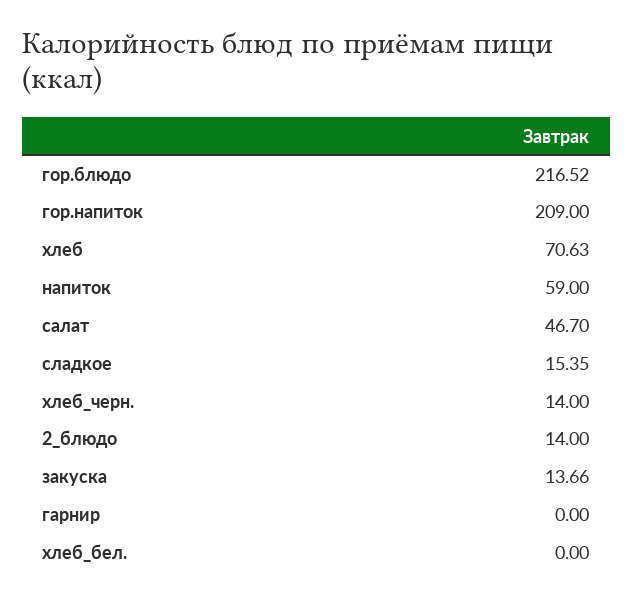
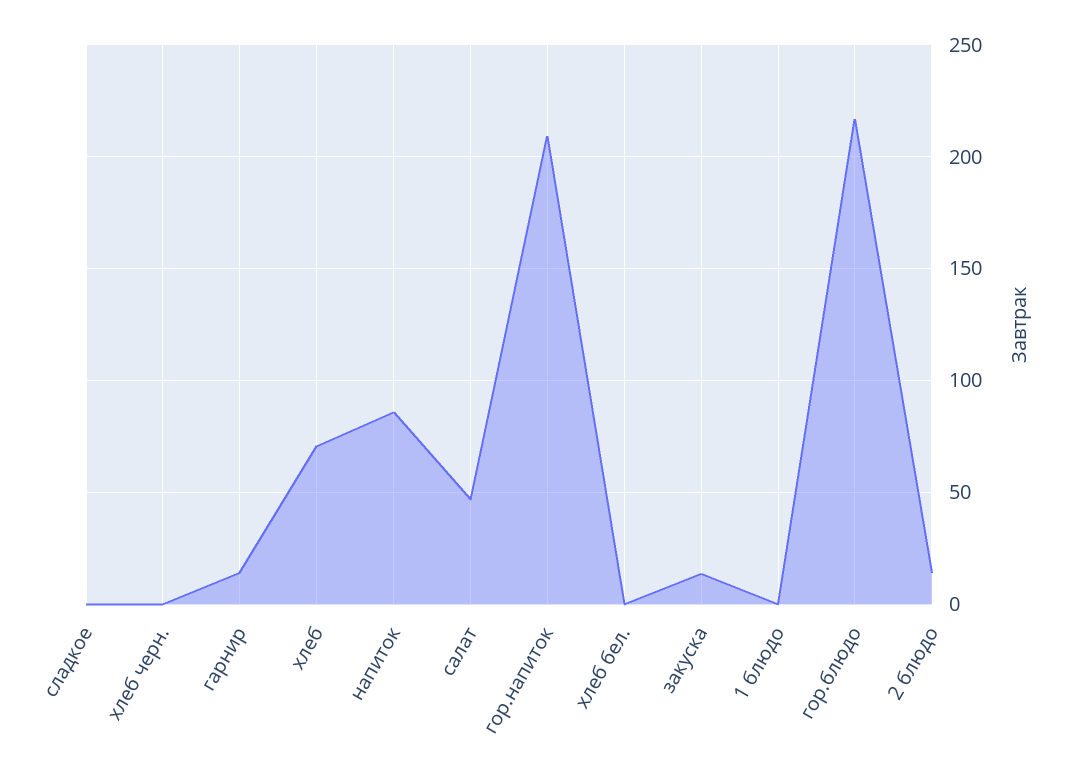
  {
    "гор.блюдо": 216.52,
    "гор.напиток": 209,
    "хлеб": 70.63,
-   "напиток": 59,
+   "напиток": 85,
    "салат": 46.7,
-   "сладкое": 15.35,
+   "сладкое": 0,
-   "хлеб_черн.": 14,
+   "хлеб_черн.": 0,
    "2_блюдо": 14,
    "закуска": 13.66,
-   "гарнир": 0,
+   "гарнир": 15,
-   "хлеб_бел.": 0
+   "хлеб_бел.": 0,
+   "1 блюдо": 0
  }

